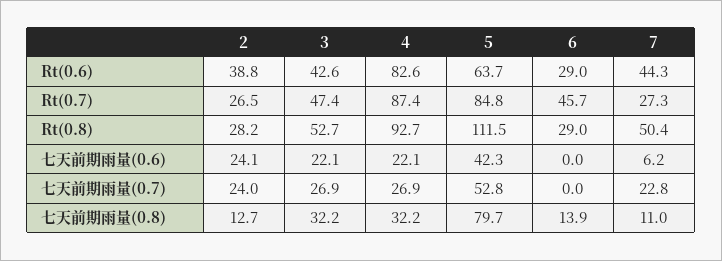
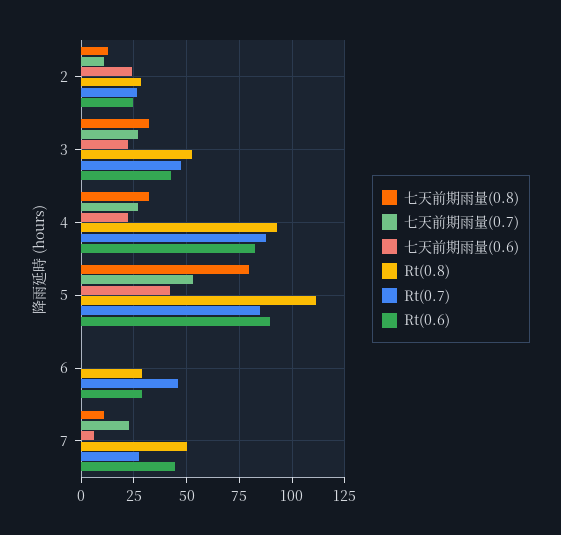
  {
    "Rt(0.6)": {
-     "2": 38.8,
+     "2": 25,
      "3": 42.6,
      "4": 82.6,
-     "5": 63.7,
+     "5": 90,
      "6": 29,
      "7": 44.3
    },
    "Rt(0.7)": {
      "2": 26.5,
      "3": 47.4,
      "4": 87.4,
      "5": 84.8,
      "6": 45.7,
      "7": 27.3
    },
    "Rt(0.8)": {
      "2": 28.2,
      "3": 52.7,
      "4": 92.7,
      "5": 111.5,
      "6": 29,
      "7": 50.4
    },
    "七天前期雨量(0.6)": {
      "2": 24.1,
      "3": 22.1,
      "4": 22.1,
      "5": 42.3,
      "6": 0,
      "7": 6.2
    },
    "七天前期雨量(0.7)": {
-     "2": 24,
+     "2": 10,
      "3": 26.9,
      "4": 26.9,
      "5": 52.8,
      "6": 0,
      "7": 22.8
    },
    "七天前期雨量(0.8)": {
      "2": 12.7,
      "3": 32.2,
      "4": 32.2,
      "5": 79.7,
-     "6": 13.9,
+     "6": 0,
      "7": 11
    }
  }

